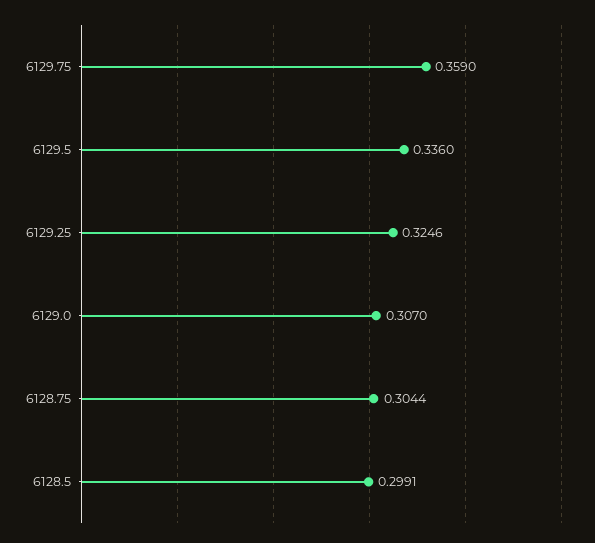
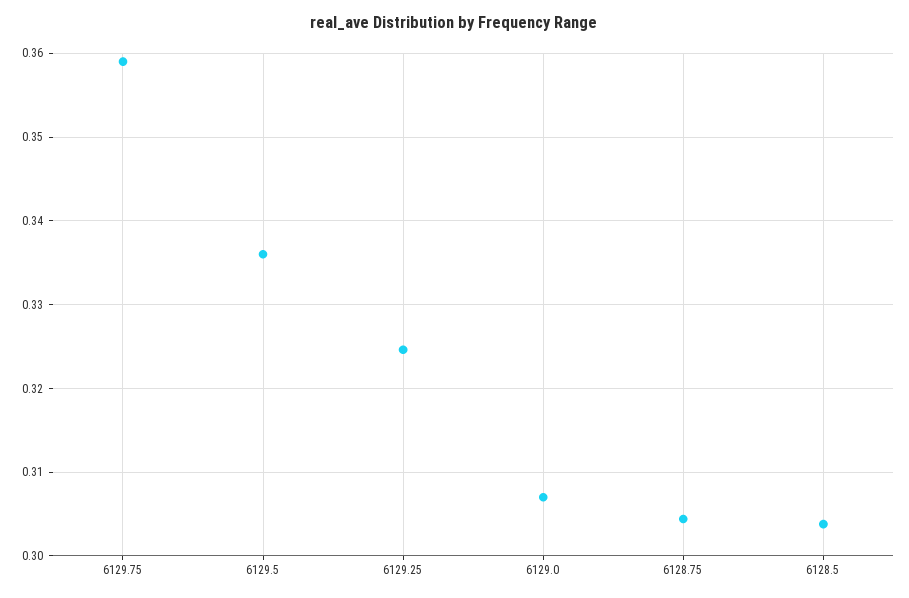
  {
    "6129.75": 0.359,
    "6129.5": 0.336,
    "6129.25": 0.3246,
    "6129.0": 0.307,
    "6128.75": 0.3044,
-   "6128.5": 0.2991
+   "6128.5": 0.304
  }

